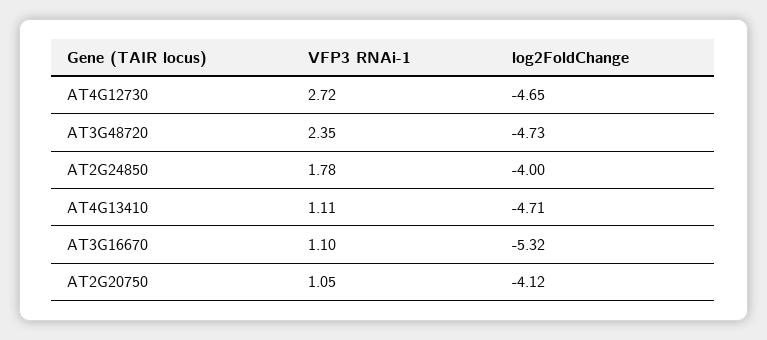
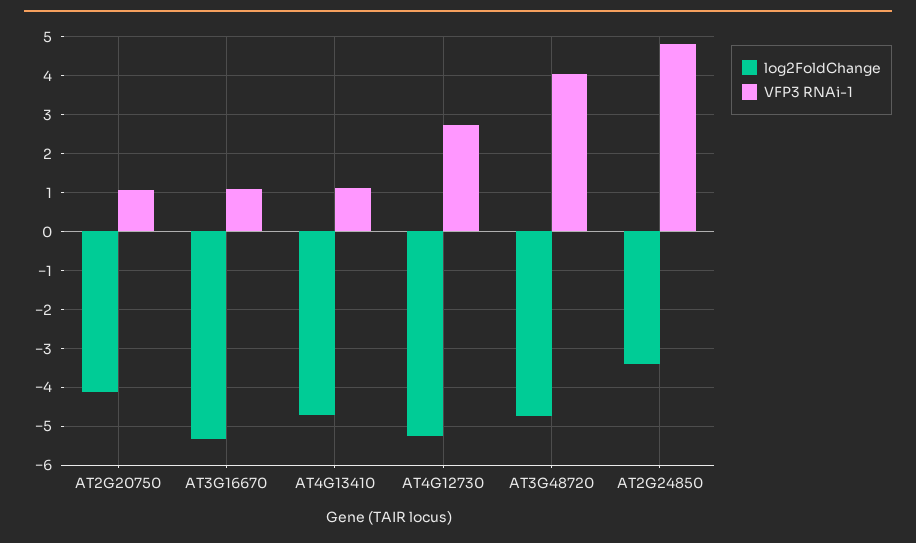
  {
    "VFP3 RNAi-1": {
      "AT4G12730": 2.72,
-     "AT3G48720": 2.35,
+     "AT3G48720": 4,
-     "AT2G24850": 1.78,
+     "AT2G24850": 4.8,
      "AT4G13410": 1.11,
      "AT3G16670": 1.1,
      "AT2G20750": 1.05
    },
    "log2FoldChange": {
-     "AT4G12730": -4.65,
+     "AT4G12730": -5.2,
      "AT3G48720": -4.73,
-     "AT2G24850": -4,
+     "AT2G24850": -3.4,
      "AT4G13410": -4.71,
      "AT3G16670": -5.32,
      "AT2G20750": -4.12
    }
  }

